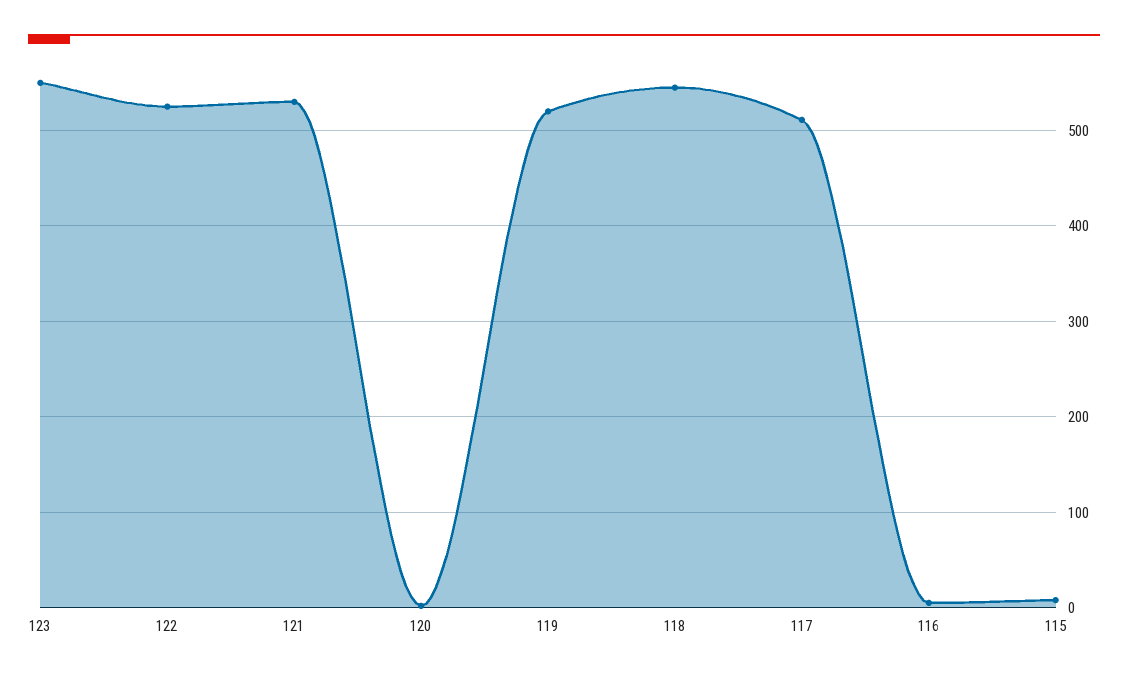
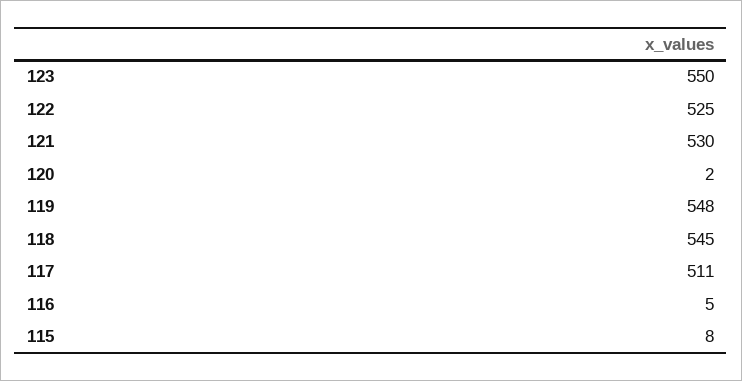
  {
    "123": 550,
    "122": 525,
    "121": 530,
    "120": 2,
-   "119": 520,
+   "119": 548,
    "118": 545,
    "117": 511,
    "116": 5,
    "115": 8
  }

